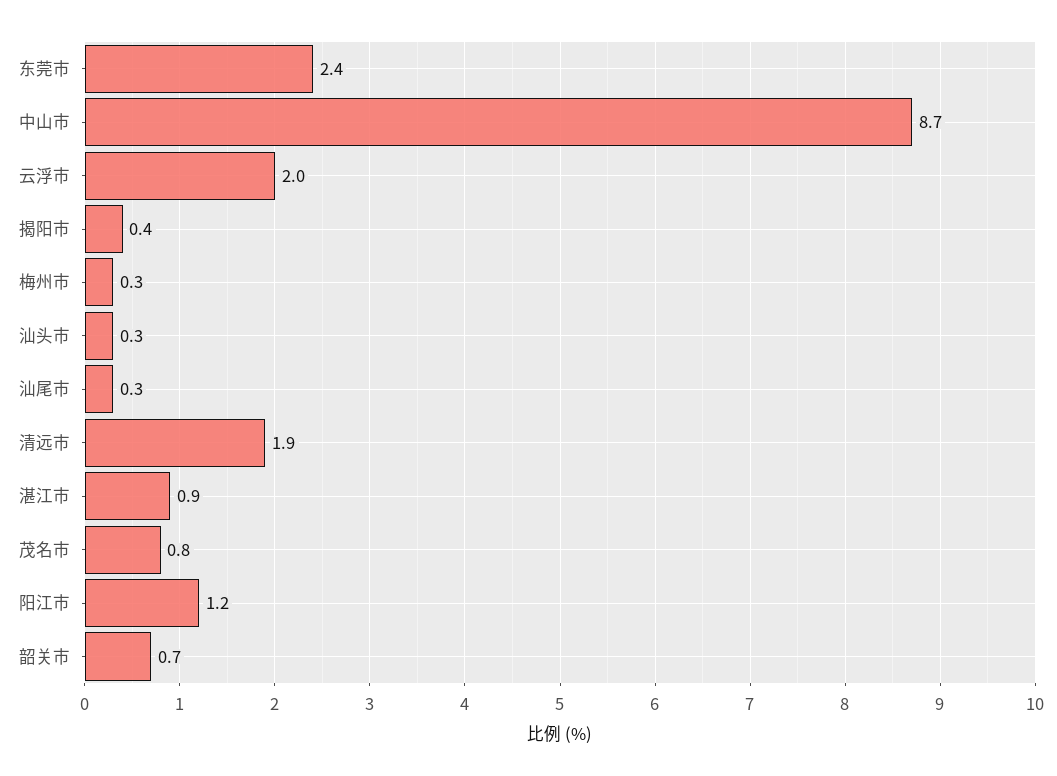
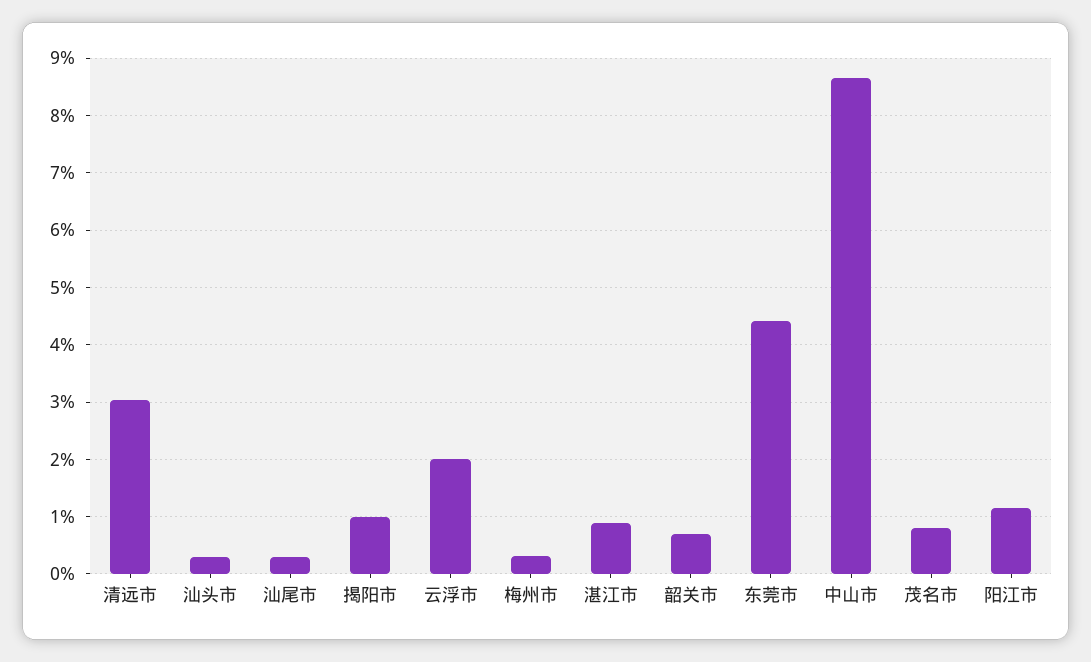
  {
-   "东莞市": 2.4,
+   "东莞市": 4.4,
    "中山市": 8.7,
    "云浮市": 2,
-   "揭阳市": 0.4,
+   "揭阳市": 1,
    "梅州市": 0.3,
    "汕头市": 0.3,
    "汕尾市": 0.3,
-   "清远市": 1.9,
+   "清远市": 3,
    "湛江市": 0.9,
    "茂名市": 0.8,
    "阳江市": 1.2,
    "韶关市": 0.7
  }

